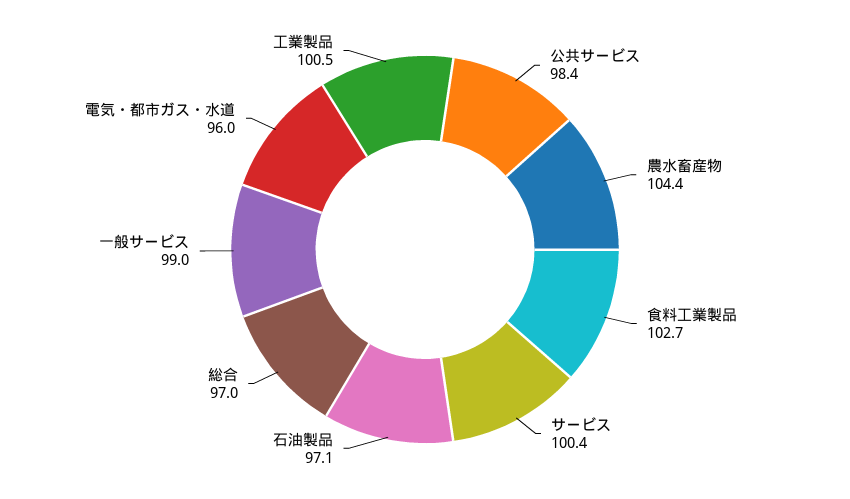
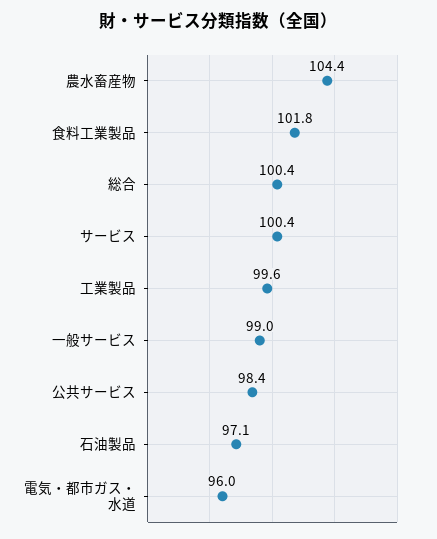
  {
    "公共サービス": 98.4,
    "農水畜産物": 104.4,
-   "食料工業製品": 102.7,
+   "食料工業製品": 101.8,
    "サービス": 100.4,
    "石油製品": 97.1,
-   "総合": 97,
+   "総合": 100.4,
    "一般サービス": 99,
    "電気・都市ガス・水道": 96,
-   "工業製品": 100.5
+   "工業製品": 99.6
  }

